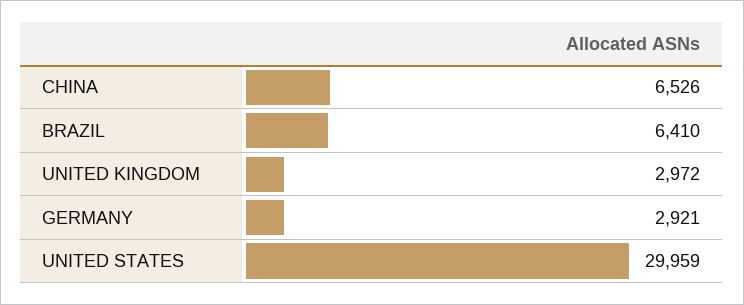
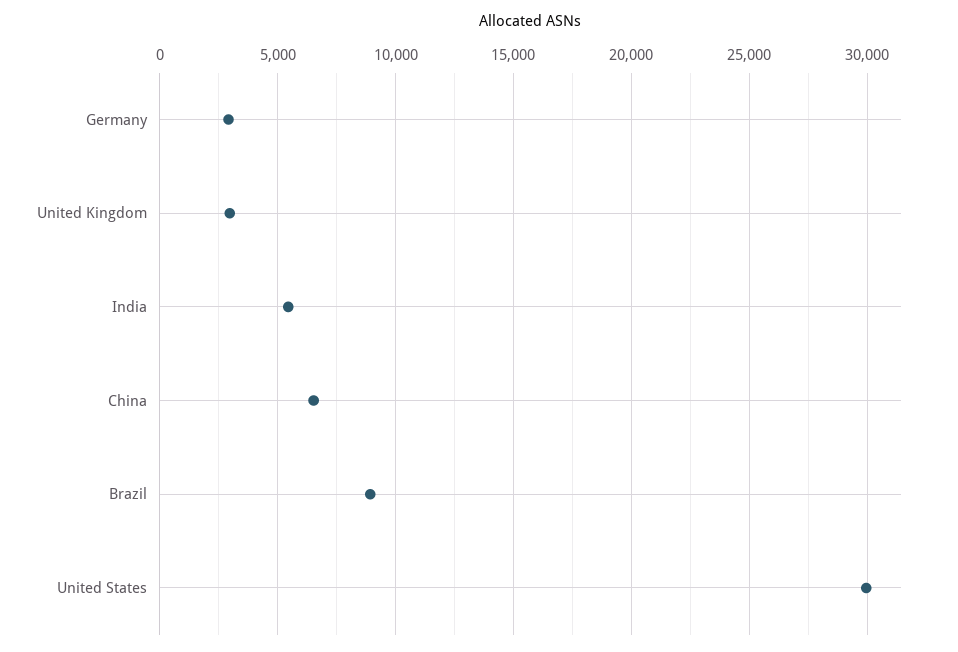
  {
    "CHINA": 6526,
-   "BRAZIL": 6410,
+   "BRAZIL": 9000,
    "UNITED KINGDOM": 2972,
    "GERMANY": 2921,
-   "UNITED STATES": 29959
+   "UNITED STATES": 29959,
+   "India": 5500
  }

